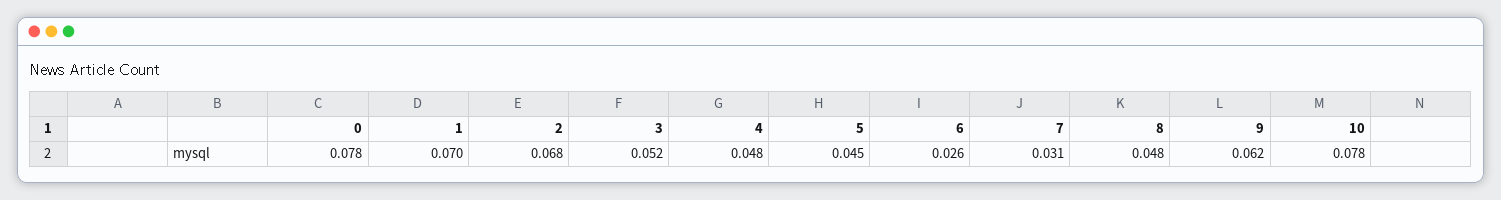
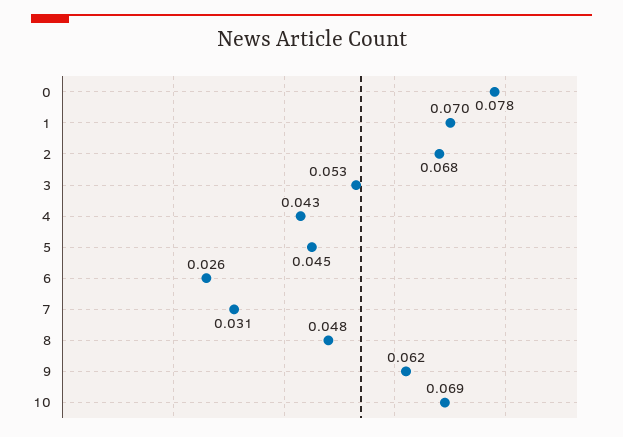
  {
    "0": 0.078,
    "1": 0.07,
    "2": 0.068,
-   "3": 0.052,
+   "3": 0.053,
-   "4": 0.048,
+   "4": 0.043,
    "5": 0.045,
    "6": 0.026,
    "7": 0.031,
    "8": 0.048,
    "9": 0.062,
-   "10": 0.078
+   "10": 0.069
  }

